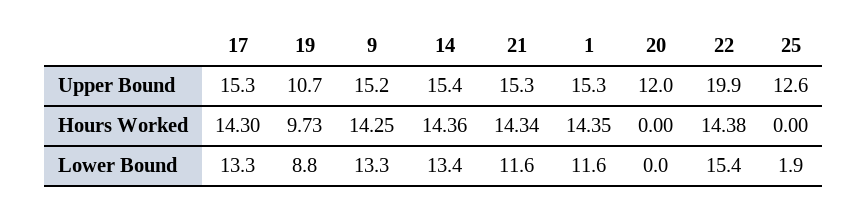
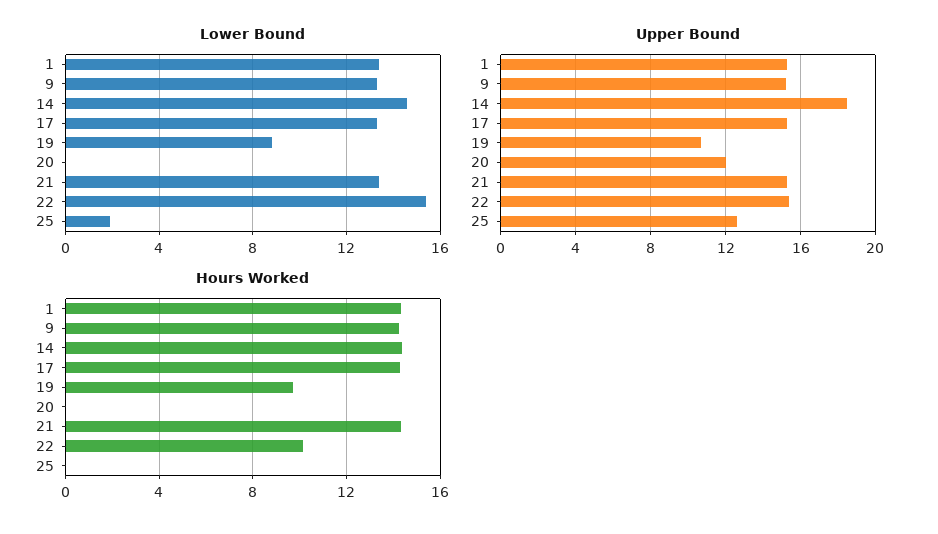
  {
    "Upper Bound": {
      "17": 15.3,
      "19": 10.7,
      "9": 15.2,
-     "14": 15.4,
+     "14": 18.5,
      "21": 15.3,
      "1": 15.3,
      "20": 12,
-     "22": 19.9,
+     "22": 15.5,
      "25": 12.6
    },
    "Hours Worked": {
      "17": 14.3,
      "19": 9.73,
      "9": 14.25,
      "14": 14.36,
      "21": 14.34,
      "1": 14.35,
      "20": 0,
-     "22": 14.38,
+     "22": 10,
      "25": 0
    },
    "Lower Bound": {
      "17": 13.3,
      "19": 8.8,
      "9": 13.3,
-     "14": 13.4,
+     "14": 14.5,
-     "21": 11.6,
+     "21": 13.5,
-     "1": 11.6,
+     "1": 13.5,
      "20": 0,
      "22": 15.4,
      "25": 1.9
    }
  }

